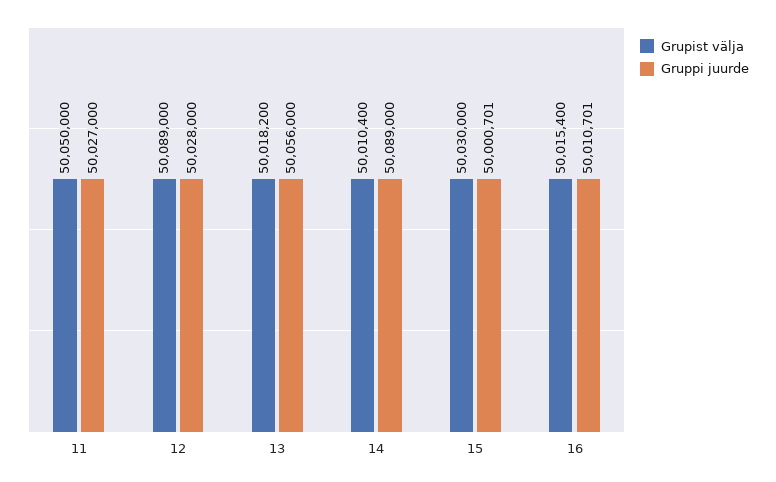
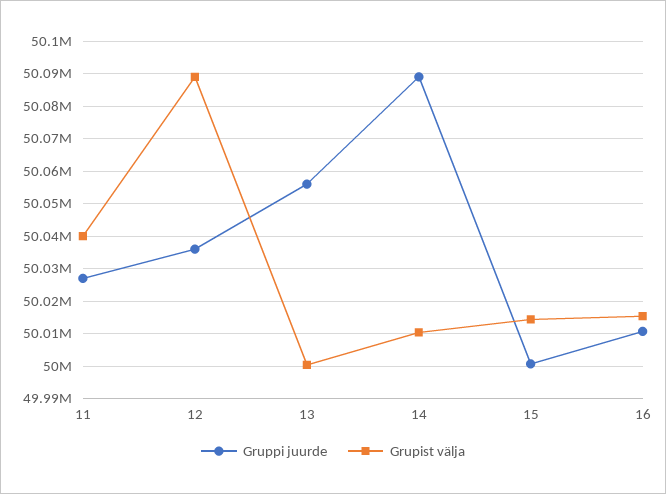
  {
    "Grupist välja": {
-     "11": 50050000,
+     "11": 50040000,
      "12": 50089000,
-     "13": 50018200,
+     "13": 50000000,
      "14": 50010400,
-     "15": 50030000,
+     "15": 50014000,
      "16": 50015400
    },
    "Gruppi juurde": {
      "11": 50027000,
-     "12": 50028000,
+     "12": 50036000,
      "13": 50056000,
      "14": 50089000,
      "15": 50000701,
      "16": 50010701
    }
  }

